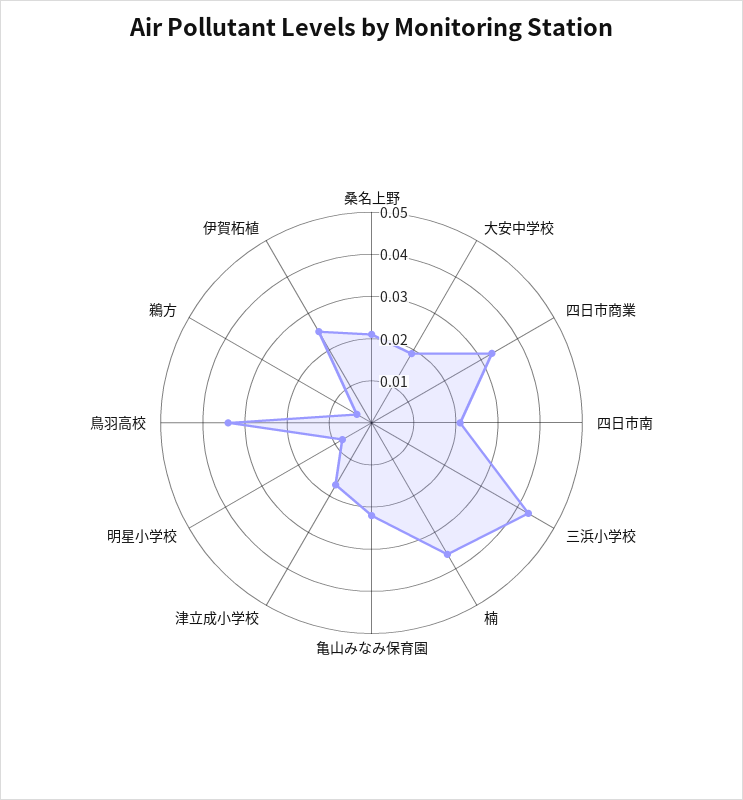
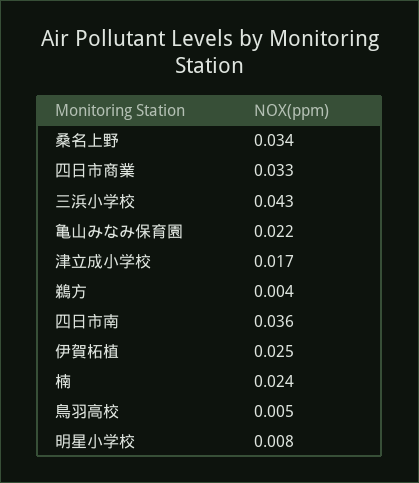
  {
-   "桑名上野": 0.02,
+   "桑名上野": 0.034,
-   "大安中学校": 0.02,
    "四日市商業": 0.033,
-   "四日市南": 0.02,
+   "四日市南": 0.036,
    "三浜小学校": 0.043,
-   "楠": 0.035,
+   "楠": 0.024,
    "亀山みなみ保育園": 0.022,
    "津立成小学校": 0.017,
    "明星小学校": 0.008,
-   "鳥羽高校": 0.035,
+   "鳥羽高校": 0.005,
    "鵜方": 0.004,
    "伊賀柘植": 0.025
  }

